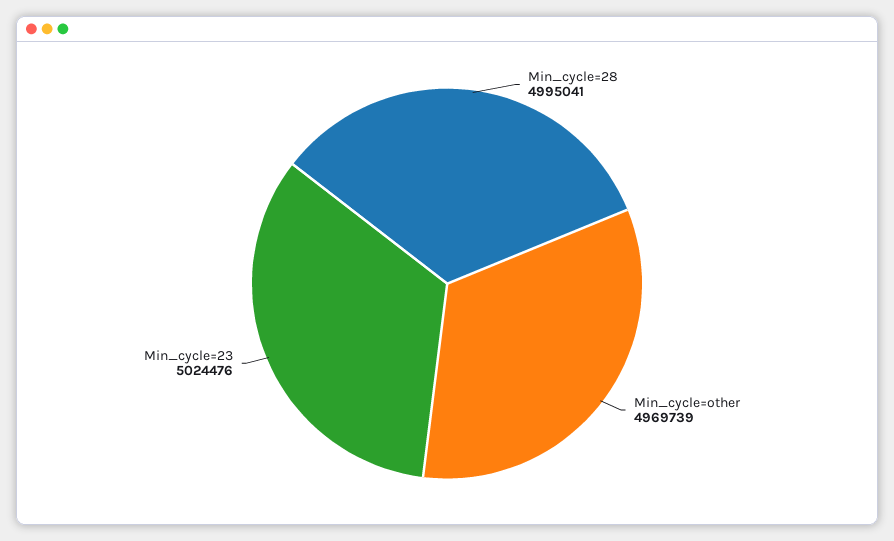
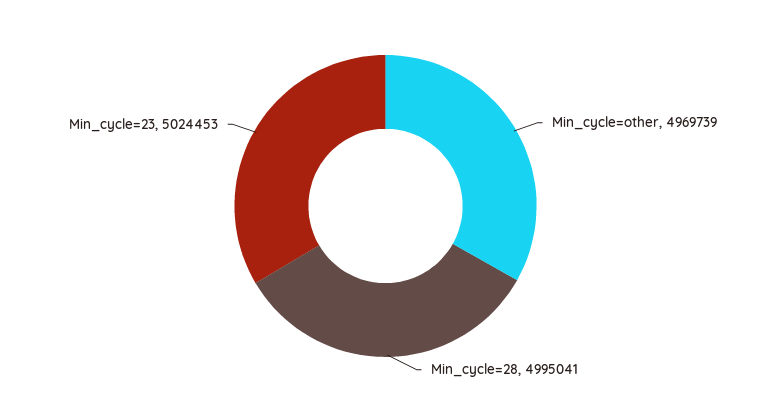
  {
    "Min_cycle=28": 4995041,
    "Min_cycle=other": 4969739,
-   "Min_cycle=23": 5024476
+   "Min_cycle=23": 5024453
  }

